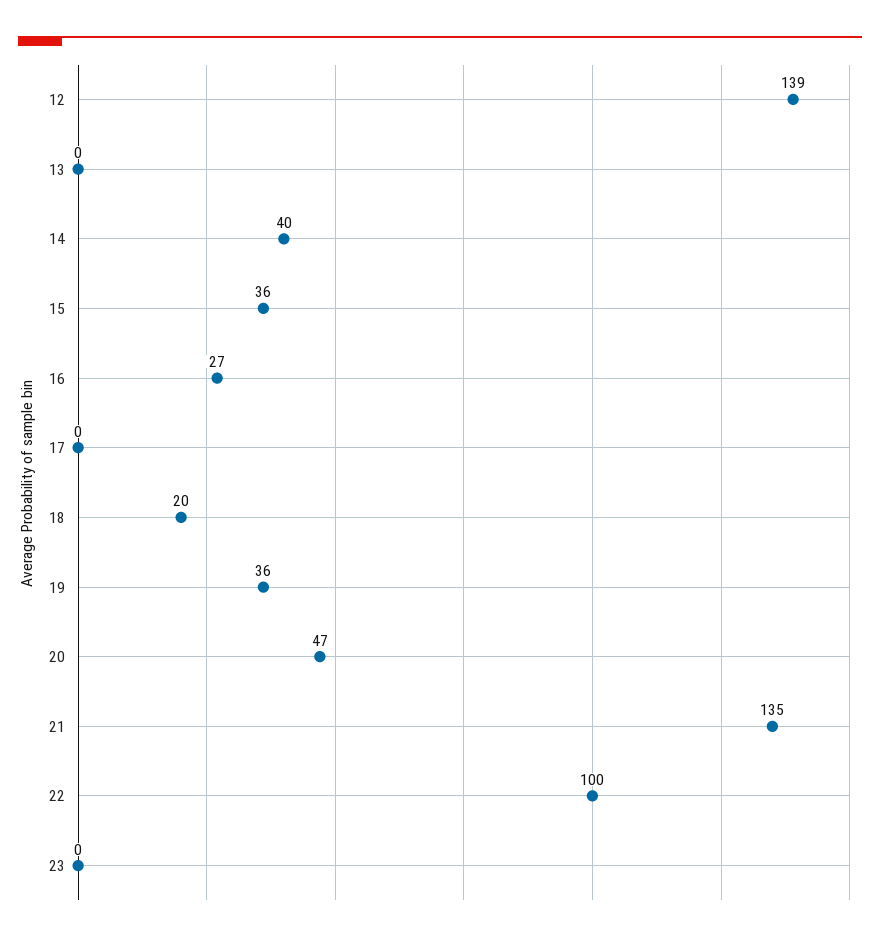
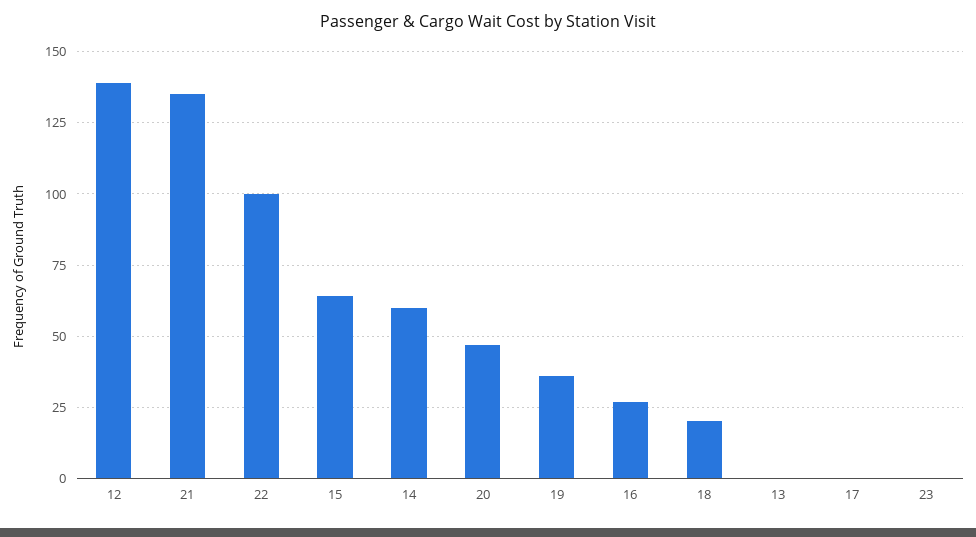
  {
    "12": 139,
    "13": 0,
-   "14": 40,
+   "14": 60,
-   "15": 36,
+   "15": 65,
    "16": 27,
    "17": 0,
    "18": 20,
    "19": 36,
    "20": 47,
    "21": 135,
    "22": 100,
    "23": 0
  }

